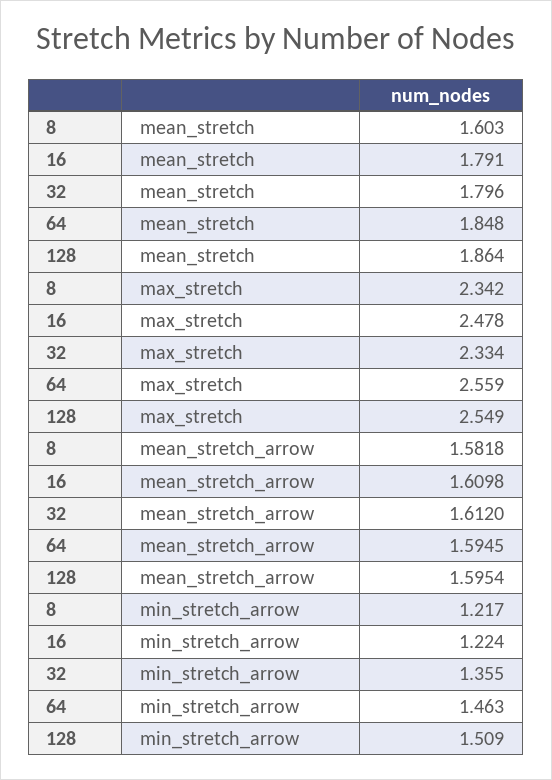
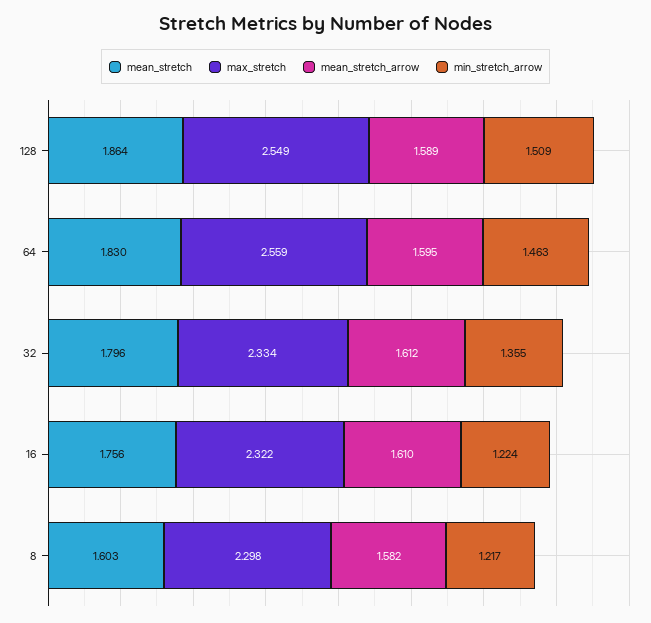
  {
    "mean_stretch": {
      "8": 1.603,
-     "16": 1.791,
+     "16": 1.756,
      "32": 1.796,
-     "64": 1.848,
+     "64": 1.83,
      "128": 1.864
    },
    "max_stretch": {
-     "8": 2.342,
+     "8": 2.298,
-     "16": 2.478,
+     "16": 2.322,
      "32": 2.334,
      "64": 2.559,
      "128": 2.549
    },
    "mean_stretch_arrow": {
      "8": 1.5818,
      "16": 1.6098,
      "32": 1.612,
      "64": 1.5945,
-     "128": 1.5954
+     "128": 1.589
    },
    "min_stretch_arrow": {
      "8": 1.217,
      "16": 1.224,
      "32": 1.355,
      "64": 1.463,
      "128": 1.509
    }
  }

